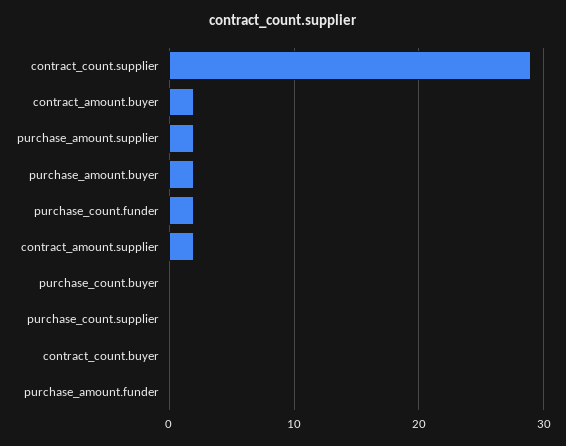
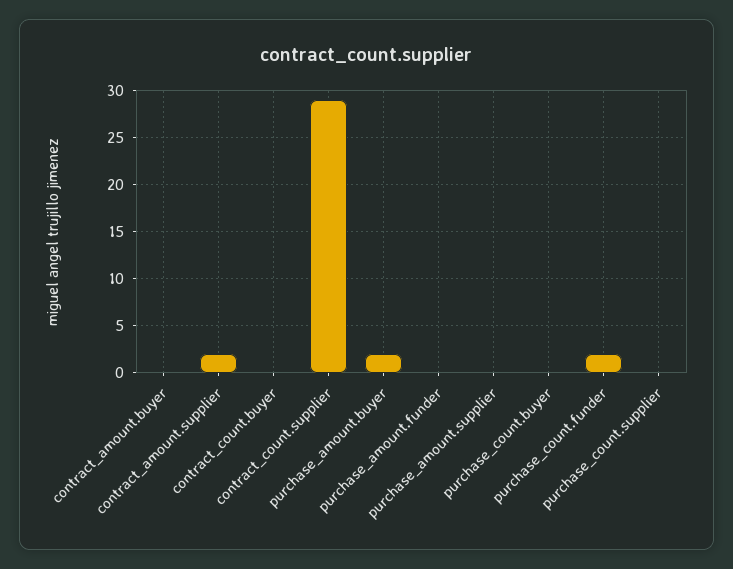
  {
    "contract_count.supplier": 29,
-   "contract_amount.buyer": 2,
+   "contract_amount.buyer": 0,
-   "purchase_amount.supplier": 2,
+   "purchase_amount.supplier": 0,
    "purchase_amount.buyer": 2,
    "purchase_count.funder": 2,
    "contract_amount.supplier": 2,
    "purchase_count.buyer": 0,
    "purchase_count.supplier": 0,
    "contract_count.buyer": 0,
    "purchase_amount.funder": 0
  }

